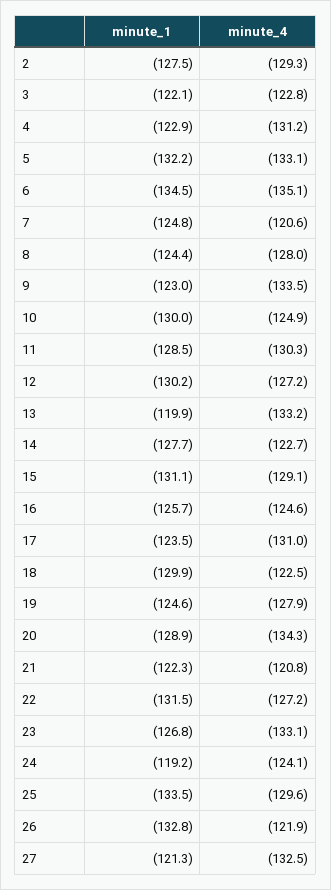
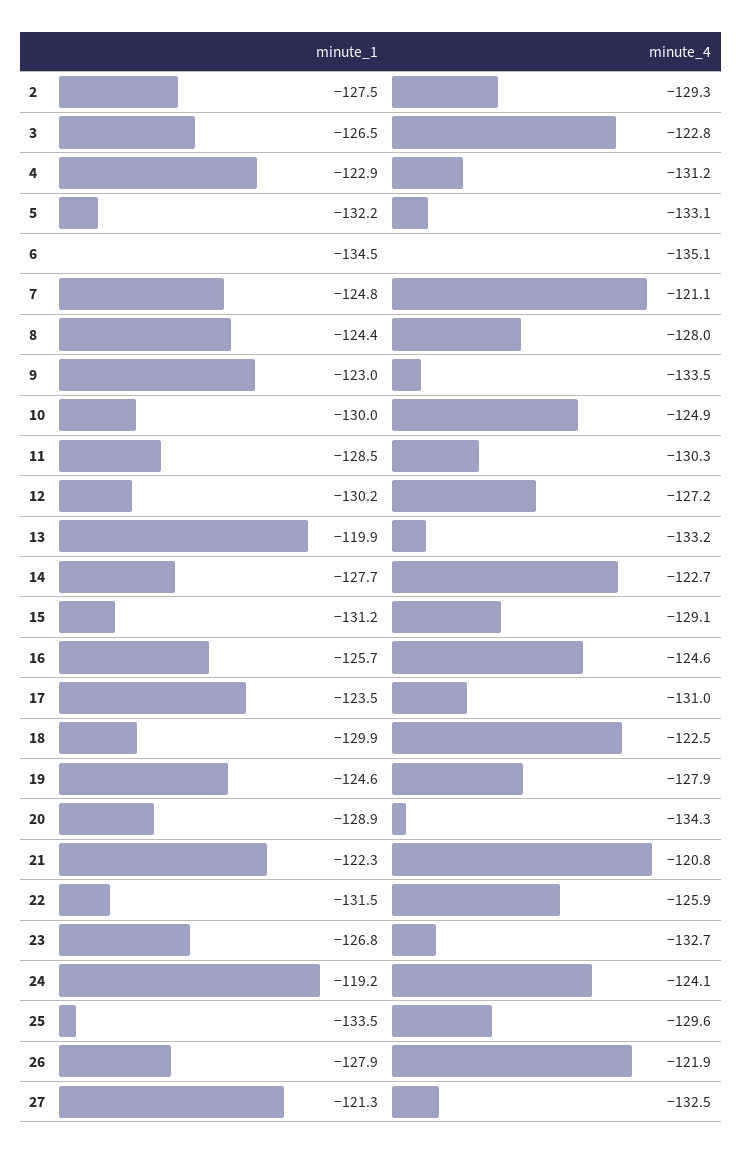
  {
    "minute_1": {
      "2": -127.5,
-     "3": -122.1,
+     "3": -126.5,
      "4": -122.9,
      "5": -132.2,
      "6": -134.5,
      "7": -124.8,
      "8": -124.4,
      "9": -123,
      "10": -130,
      "11": -128.5,
      "12": -130.2,
      "13": -119.9,
      "14": -127.7,
-     "15": -131.1,
+     "15": -131.2,
      "16": -125.7,
      "17": -123.5,
      "18": -129.9,
      "19": -124.6,
      "20": -128.9,
      "21": -122.3,
      "22": -131.5,
      "23": -126.8,
      "24": -119.2,
      "25": -133.5,
-     "26": -132.8,
+     "26": -127.9,
      "27": -121.3
    },
    "minute_4": {
      "2": -129.3,
      "3": -122.8,
      "4": -131.2,
      "5": -133.1,
      "6": -135.1,
-     "7": -120.6,
+     "7": -121.1,
      "8": -128,
      "9": -133.5,
      "10": -124.9,
      "11": -130.3,
      "12": -127.2,
      "13": -133.2,
      "14": -122.7,
      "15": -129.1,
      "16": -124.6,
      "17": -131,
      "18": -122.5,
      "19": -127.9,
      "20": -134.3,
      "21": -120.8,
-     "22": -127.2,
+     "22": -125.9,
-     "23": -133.1,
+     "23": -132.7,
      "24": -124.1,
      "25": -129.6,
      "26": -121.9,
      "27": -132.5
    }
  }

